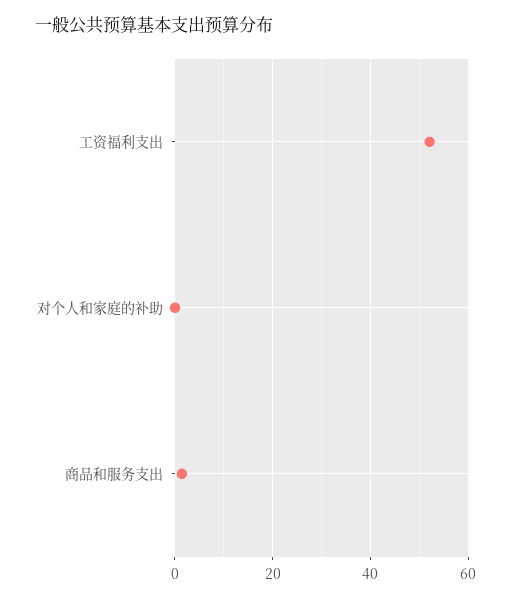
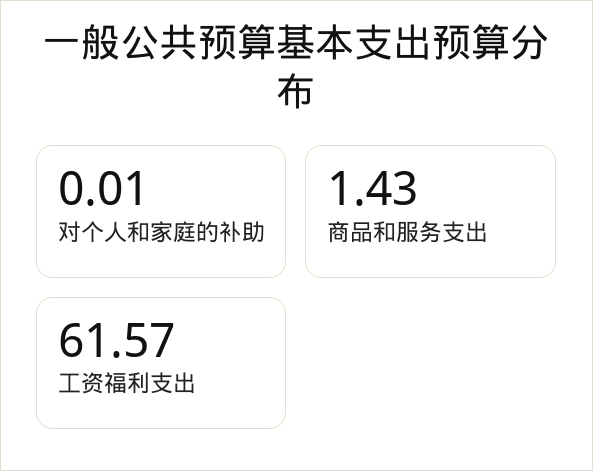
  {
-   "工资福利支出": 52,
+   "工资福利支出": 61.57,
    "对个人和家庭的补助": 0.01,
    "商品和服务支出": 1.43
  }

